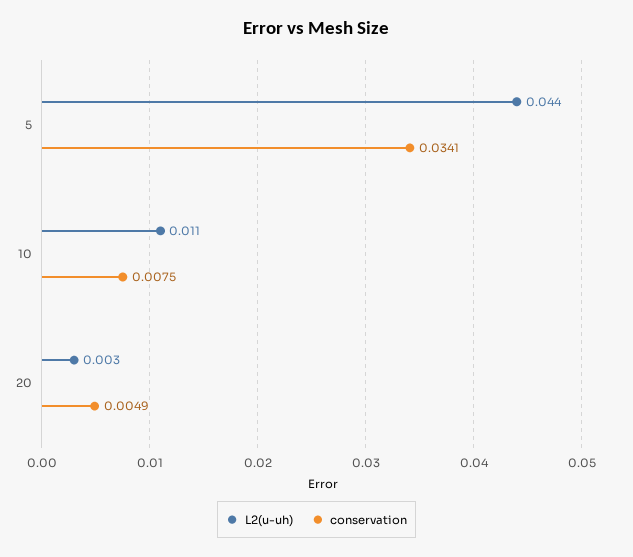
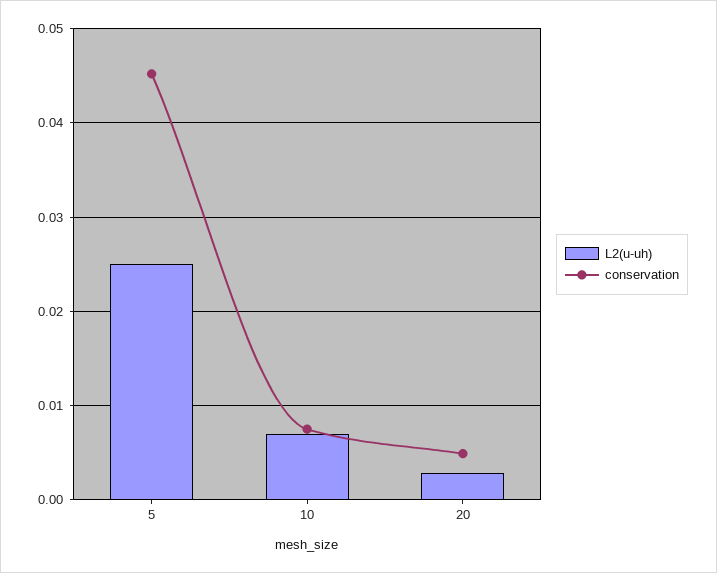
  {
    "L2(u-uh)": {
-     "5": 0.044,
+     "5": 0.025,
-     "10": 0.011,
+     "10": 0.007,
      "20": 0.003
    },
    "conservation": {
-     "5": 0.0341,
+     "5": 0.045,
      "10": 0.0075,
      "20": 0.0049
    }
  }

